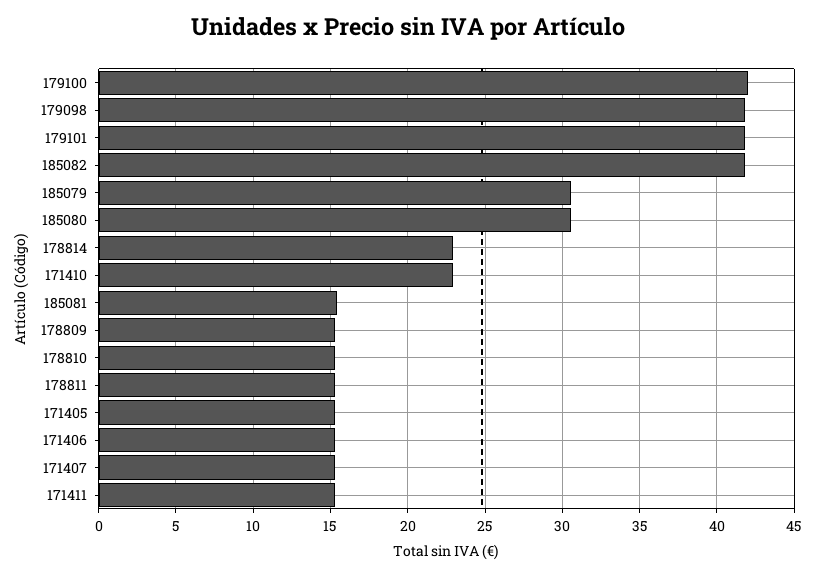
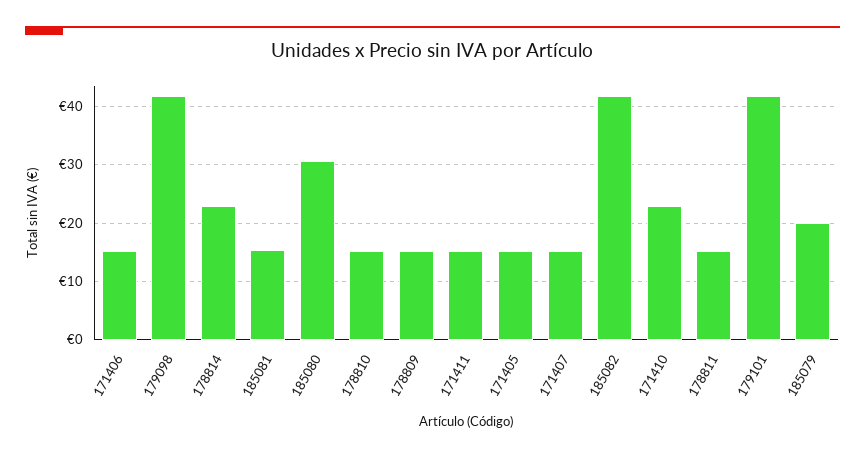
  {
-   "179100": 42,
    "179098": 42,
    "179101": 42,
    "185082": 42,
-   "185079": 30.5,
+   "185079": 20,
    "185080": 30.5,
    "178814": 23,
    "171410": 23,
    "185081": 15.5,
    "178809": 15.5,
    "178810": 15.5,
    "178811": 15.5,
    "171405": 15.5,
    "171406": 15.5,
    "171407": 15.5,
    "171411": 15.5
  }

